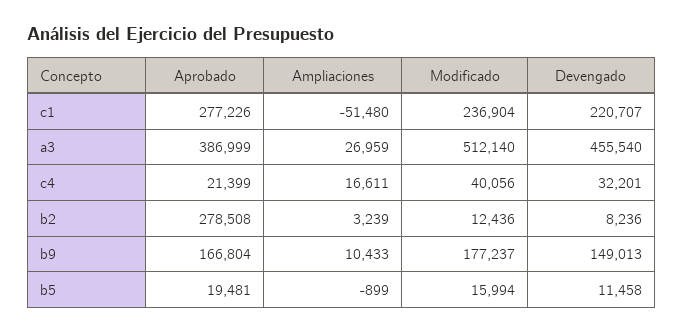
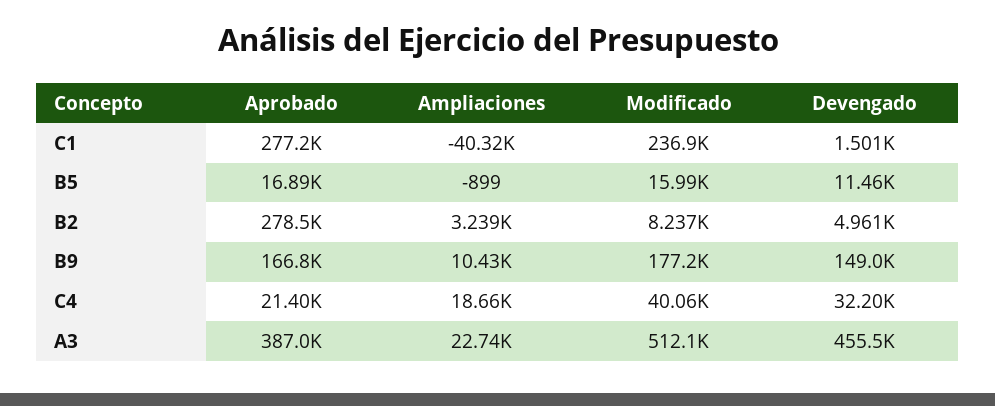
  {
    "Aprobado": {
      "c1": 277226,
      "a3": 386999,
      "c4": 21399,
      "b2": 278508,
      "b9": 166804,
-     "b5": 19481
+     "b5": 16890
    },
    "Ampliaciones": {
-     "c1": -51480,
+     "c1": -40320,
-     "a3": 26959,
+     "a3": 22740,
-     "c4": 16611,
+     "c4": 18660,
      "b2": 3239,
      "b9": 10433,
      "b5": -899
    },
    "Modificado": {
      "c1": 236904,
      "a3": 512140,
      "c4": 40056,
-     "b2": 12436,
+     "b2": 8237,
      "b9": 177237,
      "b5": 15994
    },
    "Devengado": {
-     "c1": 220707,
+     "c1": 1501,
      "a3": 455540,
      "c4": 32201,
-     "b2": 8236,
+     "b2": 4961,
      "b9": 149013,
      "b5": 11458
    }
  }

